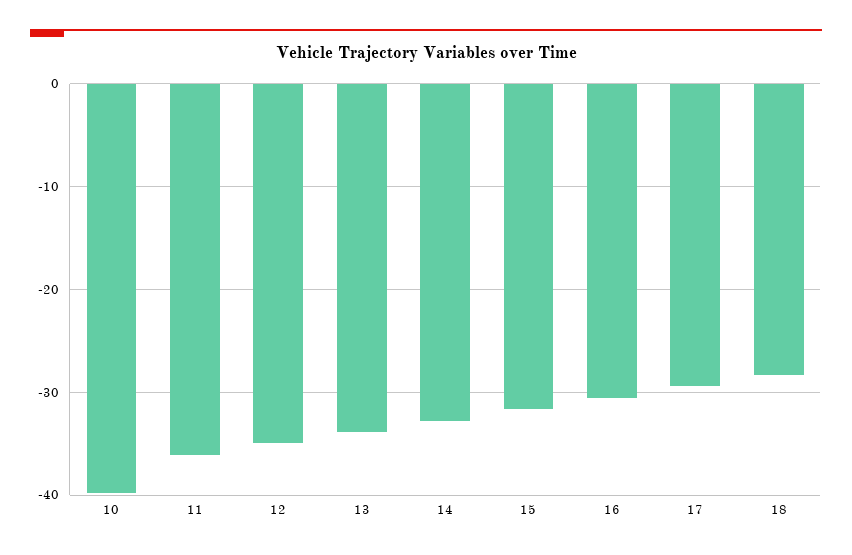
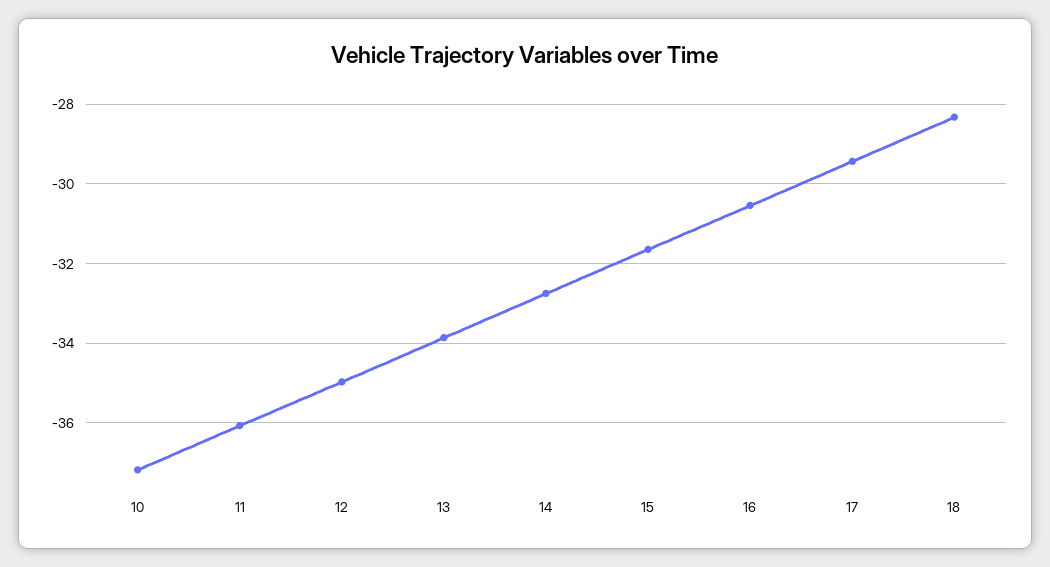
  {
-   "10": -40,
+   "10": -37.2,
    "11": -36,
    "12": -35,
    "13": -33.8,
    "14": -32.8,
    "15": -31.6,
    "16": -30.6,
    "17": -29.4,
    "18": -28.4
  }

